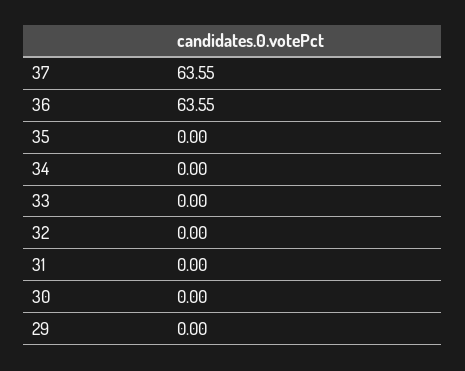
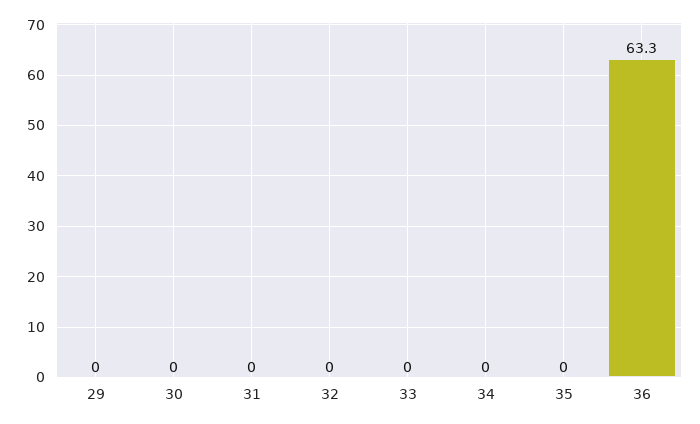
  {
-   "37": 63.55,
-   "36": 63.55,
+   "36": 63.3,
    "35": 0,
    "34": 0,
    "33": 0,
    "32": 0,
    "31": 0,
    "30": 0,
    "29": 0
  }

